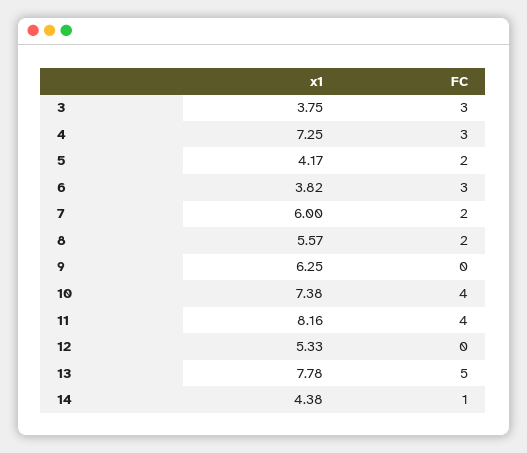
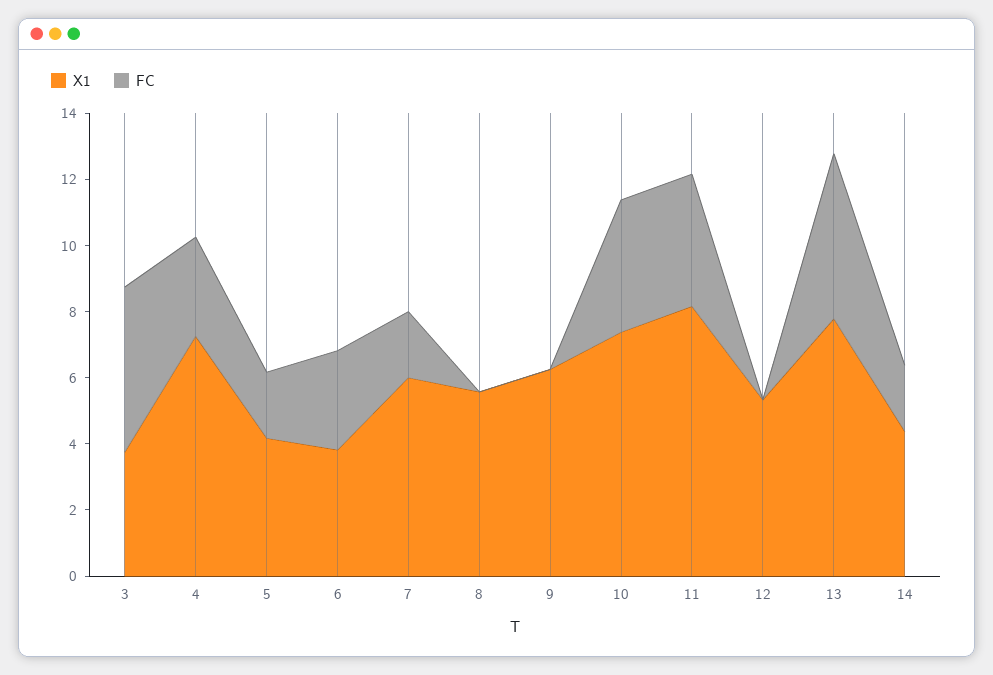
  {
    "x1": {
      "3": 3.75,
      "4": 7.25,
      "5": 4.17,
      "6": 3.82,
      "7": 6,
      "8": 5.57,
      "9": 6.25,
      "10": 7.38,
      "11": 8.16,
      "12": 5.33,
      "13": 7.78,
      "14": 4.38
    },
    "FC": {
-     "3": 3,
+     "3": 5,
      "4": 3,
      "5": 2,
      "6": 3,
      "7": 2,
-     "8": 2,
+     "8": 0,
      "9": 0,
      "10": 4,
      "11": 4,
      "12": 0,
      "13": 5,
-     "14": 1
+     "14": 2
    }
  }

